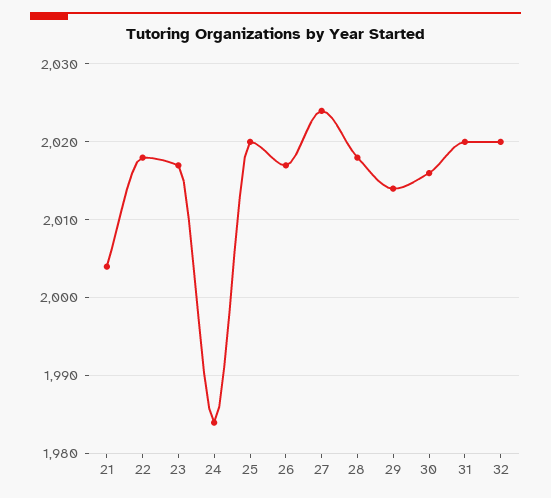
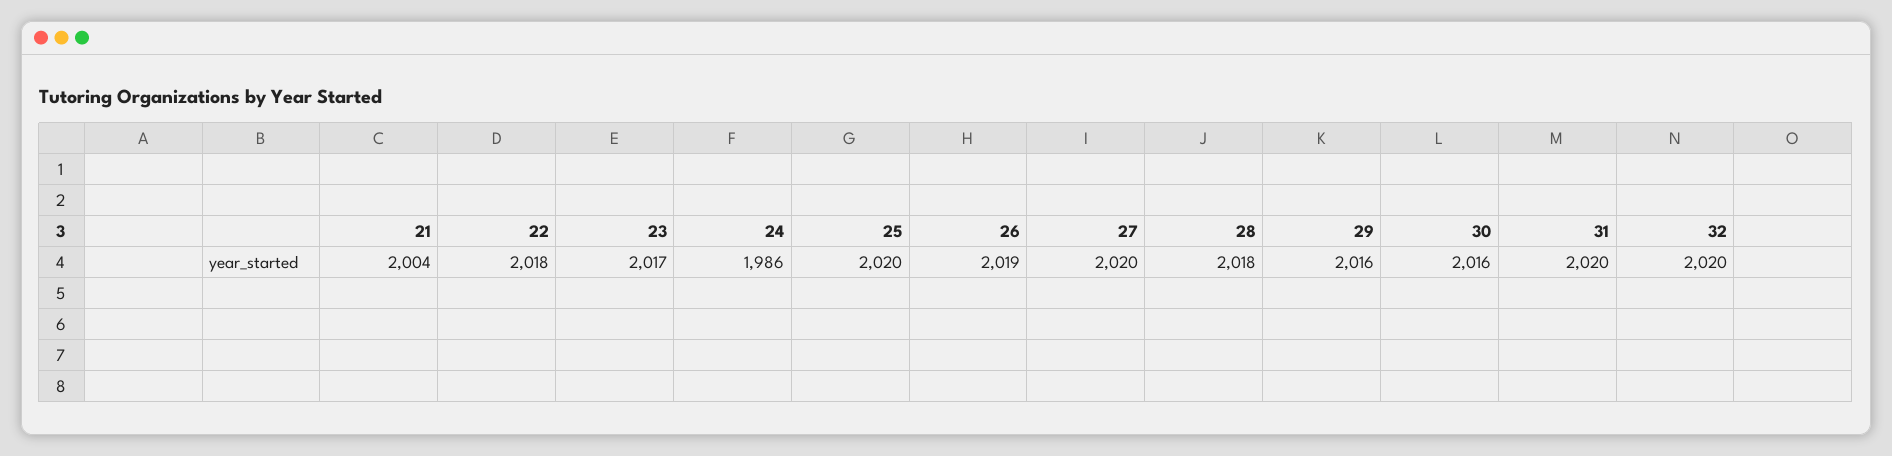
  {
    "21": 2004,
    "22": 2018,
    "23": 2017,
-   "24": 1984,
+   "24": 1986,
    "25": 2020,
-   "26": 2017,
+   "26": 2019,
-   "27": 2024,
+   "27": 2020,
    "28": 2018,
-   "29": 2014,
+   "29": 2016,
    "30": 2016,
    "31": 2020,
    "32": 2020
  }

